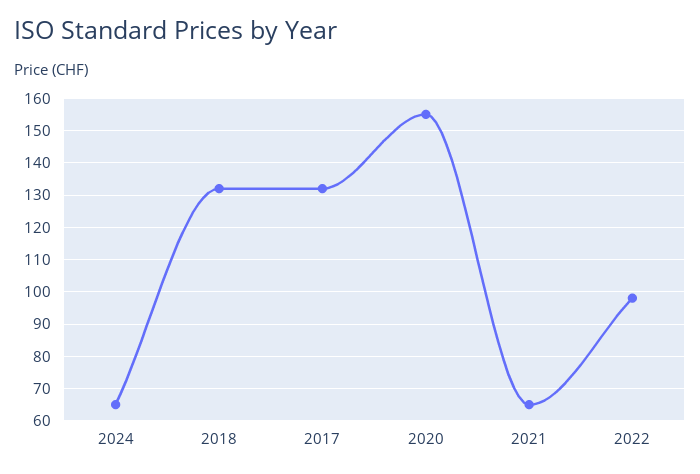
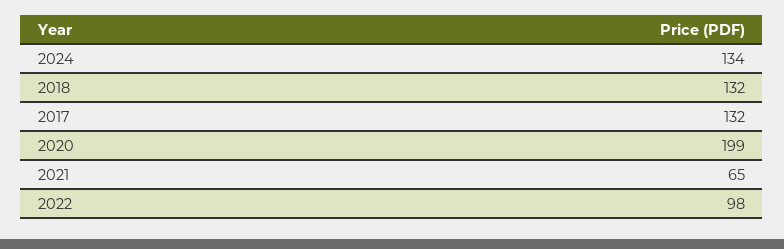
  {
-   "2024": 65,
+   "2024": 134,
    "2018": 132,
    "2017": 132,
-   "2020": 155,
+   "2020": 199,
    "2021": 65,
    "2022": 98
  }

